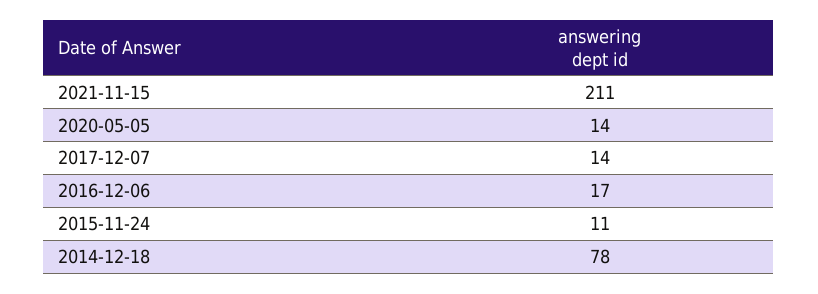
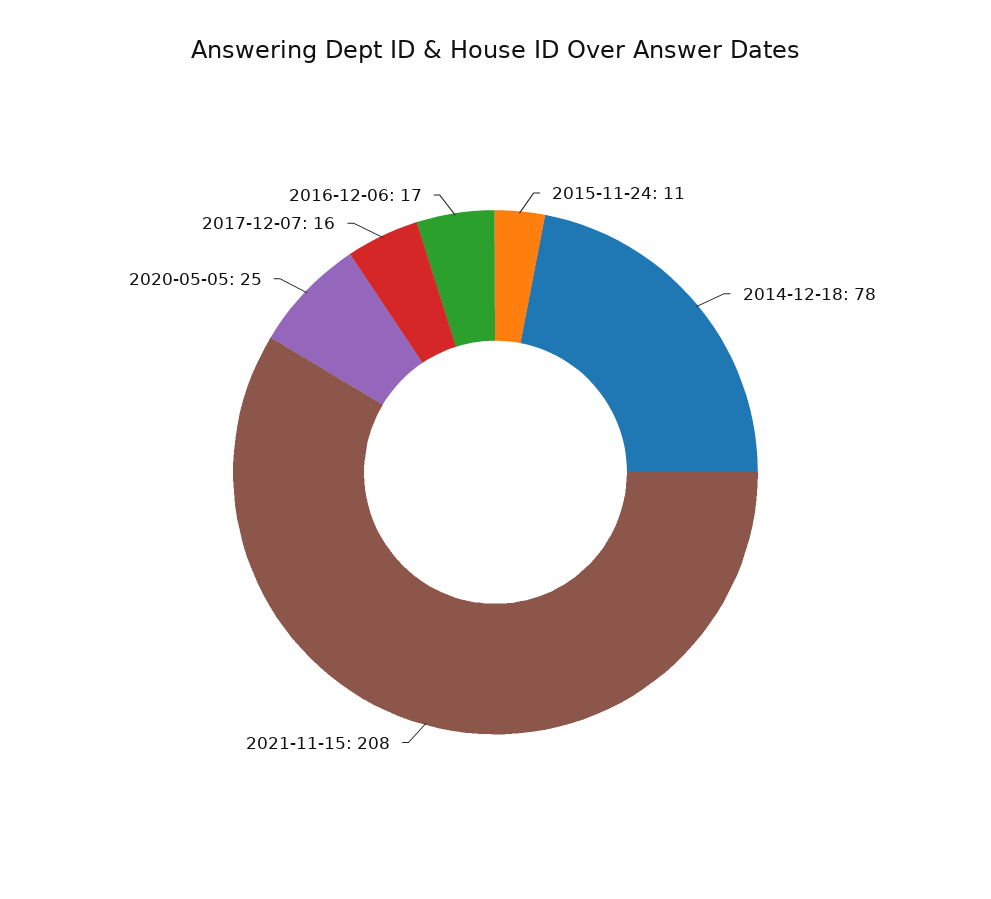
  {
-   "2021-11-15": 211,
+   "2021-11-15": 208,
-   "2020-05-05": 14,
+   "2020-05-05": 25,
-   "2017-12-07": 14,
+   "2017-12-07": 16,
    "2016-12-06": 17,
    "2015-11-24": 11,
    "2014-12-18": 78
  }

